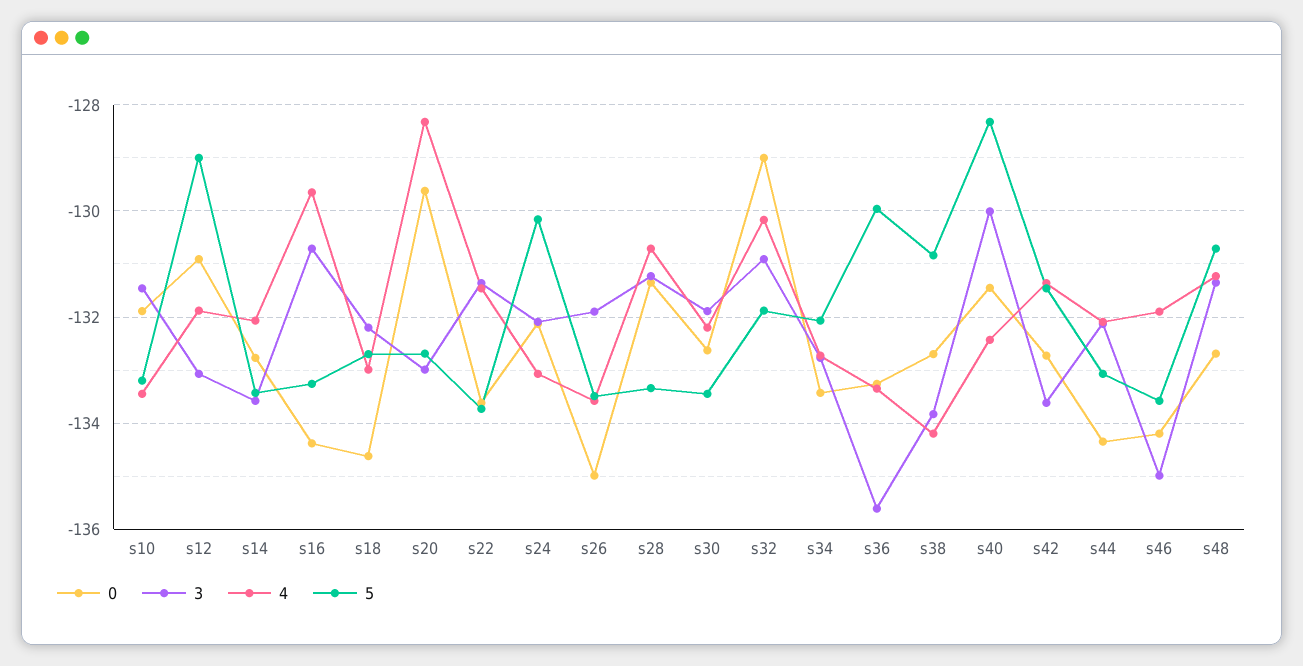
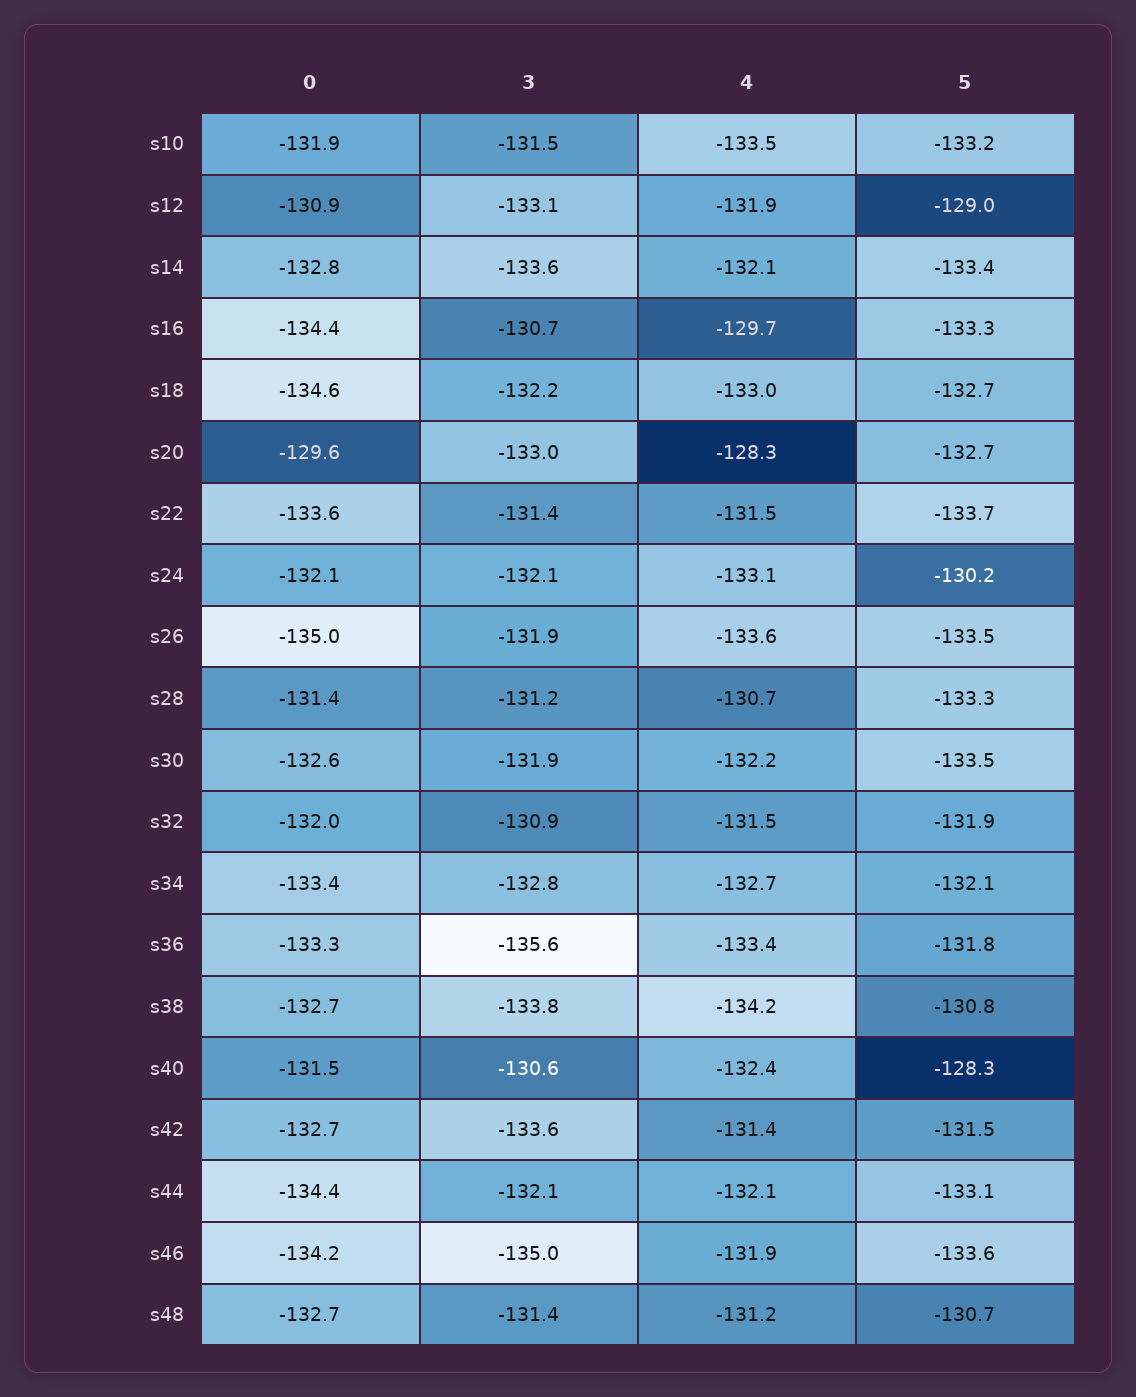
  {
    "0": {
      "s10": -131.9,
      "s12": -130.9,
      "s14": -132.8,
      "s16": -134.4,
      "s18": -134.6,
      "s20": -129.6,
      "s22": -133.6,
      "s24": -132.1,
      "s26": -135,
      "s28": -131.4,
      "s30": -132.6,
-     "s32": -129,
+     "s32": -132,
      "s34": -133.4,
      "s36": -133.3,
      "s38": -132.7,
      "s40": -131.5,
      "s42": -132.7,
      "s44": -134.4,
      "s46": -134.2,
      "s48": -132.7
    },
    "3": {
      "s10": -131.5,
      "s12": -133.1,
      "s14": -133.6,
      "s16": -130.7,
      "s18": -132.2,
      "s20": -133,
      "s22": -131.4,
      "s24": -132.1,
      "s26": -131.9,
      "s28": -131.2,
      "s30": -131.9,
      "s32": -130.9,
      "s34": -132.8,
      "s36": -135.6,
      "s38": -133.8,
-     "s40": -130,
+     "s40": -130.6,
      "s42": -133.6,
      "s44": -132.1,
      "s46": -135,
      "s48": -131.4
    },
    "4": {
      "s10": -133.5,
      "s12": -131.9,
      "s14": -132.1,
      "s16": -129.7,
      "s18": -133,
      "s20": -128.3,
      "s22": -131.5,
      "s24": -133.1,
      "s26": -133.6,
      "s28": -130.7,
      "s30": -132.2,
-     "s32": -130.2,
+     "s32": -131.5,
      "s34": -132.7,
      "s36": -133.4,
      "s38": -134.2,
      "s40": -132.4,
      "s42": -131.4,
      "s44": -132.1,
      "s46": -131.9,
      "s48": -131.2
    },
    "5": {
      "s10": -133.2,
      "s12": -129,
      "s14": -133.4,
      "s16": -133.3,
      "s18": -132.7,
      "s20": -132.7,
      "s22": -133.7,
      "s24": -130.2,
      "s26": -133.5,
      "s28": -133.3,
      "s30": -133.5,
      "s32": -131.9,
      "s34": -132.1,
-     "s36": -130,
+     "s36": -131.8,
      "s38": -130.8,
      "s40": -128.3,
      "s42": -131.5,
      "s44": -133.1,
      "s46": -133.6,
      "s48": -130.7
    }
  }

